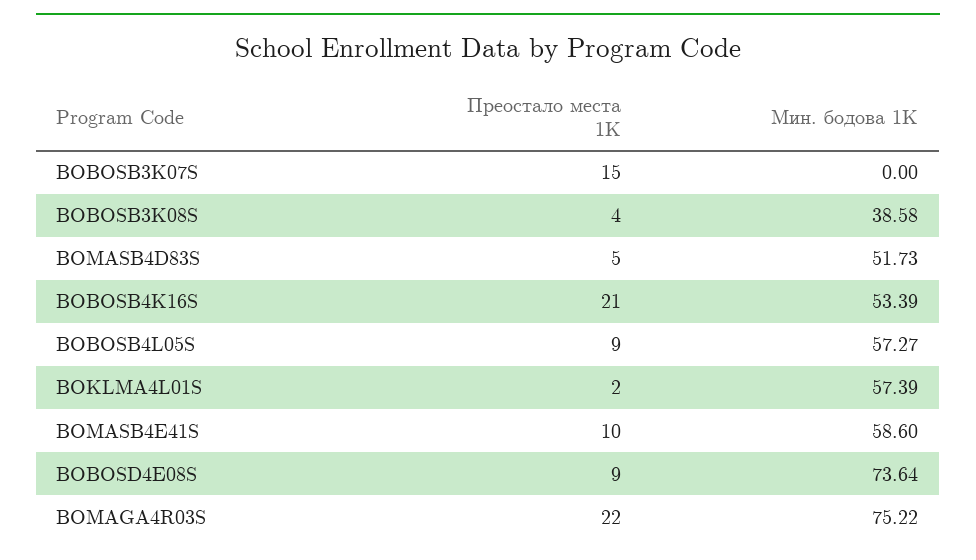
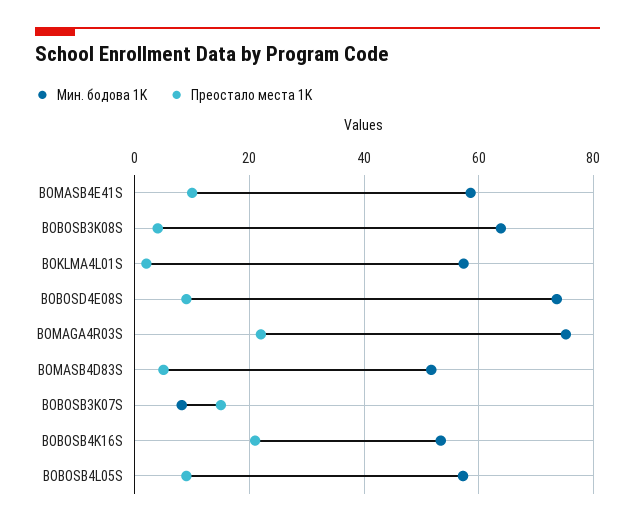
  {
    "Преостало места 1K": {
      "BOBOSB3K07S": 15,
      "BOBOSB3K08S": 4,
      "BOMASB4D83S": 5,
      "BOBOSB4K16S": 21,
      "BOBOSB4L05S": 9,
      "BOKLMA4L01S": 2,
      "BOMASB4E41S": 10,
      "BOBOSD4E08S": 9,
      "BOMAGA4R03S": 22
    },
    "Мин. бодова 1K": {
-     "BOBOSB3K07S": 0,
+     "BOBOSB3K07S": 8,
-     "BOBOSB3K08S": 38.58,
+     "BOBOSB3K08S": 64,
      "BOMASB4D83S": 51.73,
      "BOBOSB4K16S": 53.39,
      "BOBOSB4L05S": 57.27,
      "BOKLMA4L01S": 57.39,
      "BOMASB4E41S": 58.6,
      "BOBOSD4E08S": 73.64,
      "BOMAGA4R03S": 75.22
    }
  }

